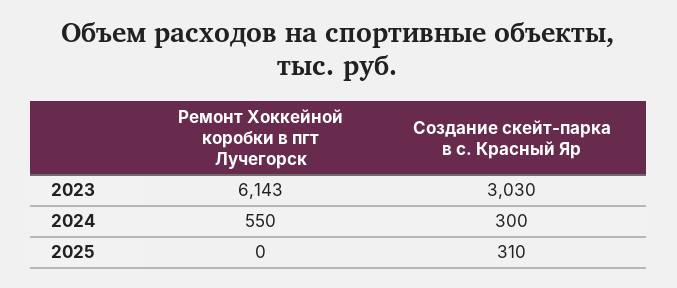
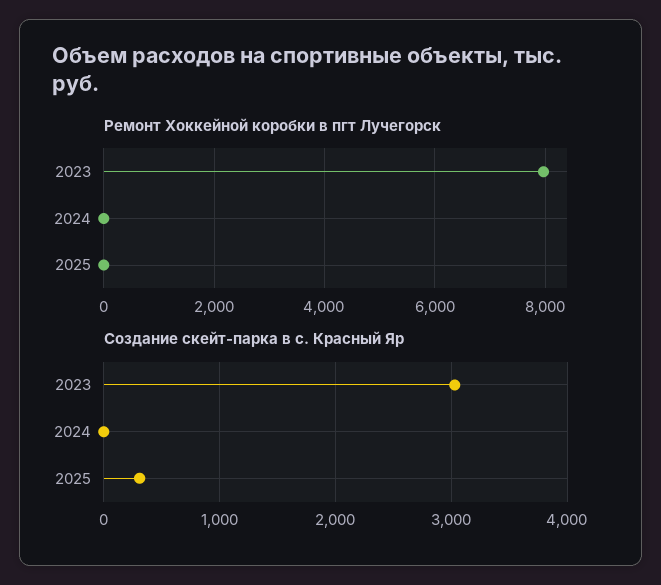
  {
    "Ремонт Хоккейной коробки в пгт Лучегорск": {
-     "2023": 6143,
+     "2023": 8000,
-     "2024": 550,
+     "2024": 0,
      "2025": 0
    },
    "Создание скейт-парка в с. Красный Яр": {
      "2023": 3030,
-     "2024": 300,
+     "2024": 0,
      "2025": 310
    }
  }

